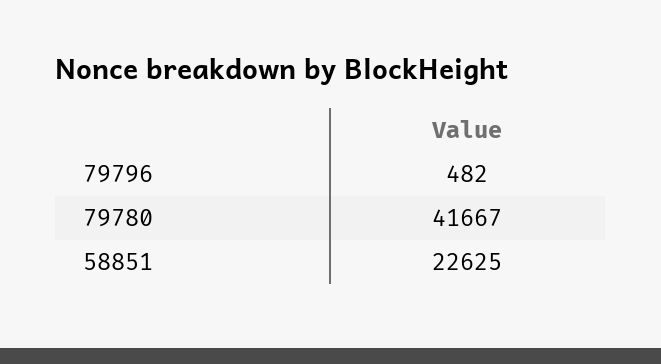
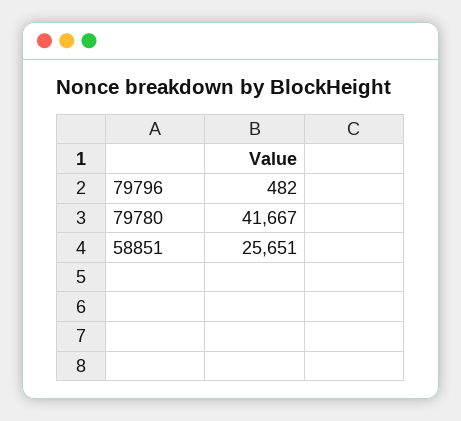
  {
    "79796": 482,
    "79780": 41667,
-   "58851": 22625
+   "58851": 25651
  }

